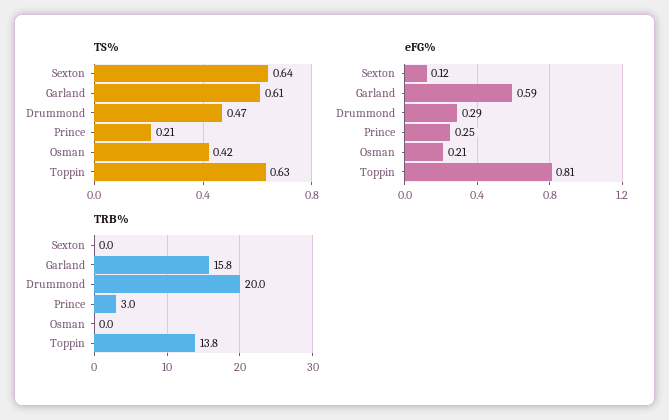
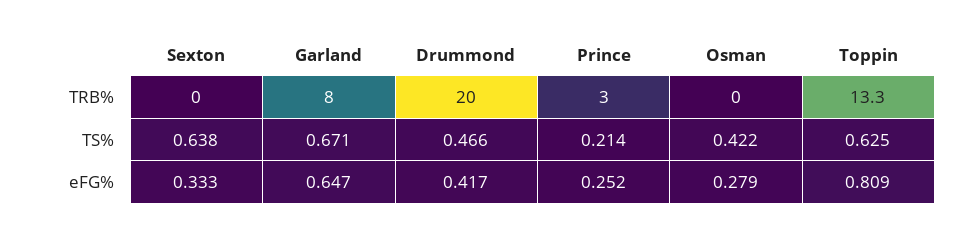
  {
    "TS%": {
      "Sexton": 0.638,
-     "Garland": 0.61,
+     "Garland": 0.671,
      "Drummond": 0.466,
      "Prince": 0.214,
      "Osman": 0.422,
      "Toppin": 0.625
    },
    "eFG%": {
-     "Sexton": 0.12,
+     "Sexton": 0.333,
-     "Garland": 0.59,
+     "Garland": 0.647,
-     "Drummond": 0.29,
+     "Drummond": 0.417,
      "Prince": 0.252,
-     "Osman": 0.21,
+     "Osman": 0.279,
      "Toppin": 0.809
    },
    "TRB%": {
      "Sexton": 0,
-     "Garland": 15.8,
+     "Garland": 8,
      "Drummond": 20,
      "Prince": 3,
      "Osman": 0,
-     "Toppin": 13.8
+     "Toppin": 13.3
    }
  }

